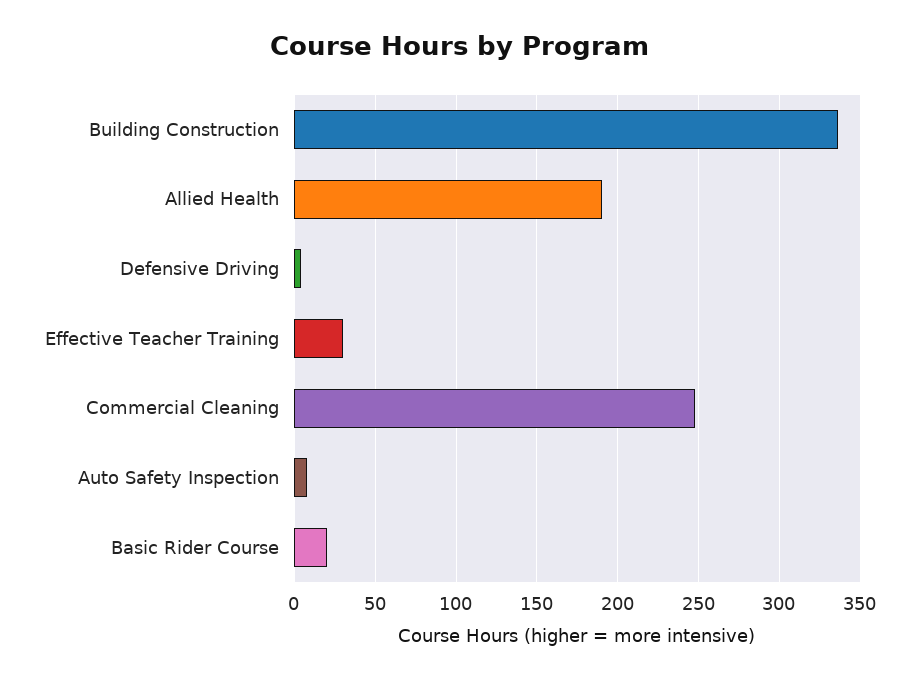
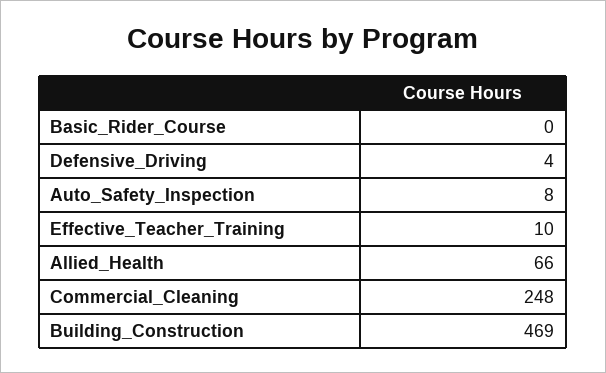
  {
-   "Building Construction": 335,
+   "Building Construction": 469,
-   "Allied Health": 190,
+   "Allied Health": 66,
    "Defensive Driving": 4,
-   "Effective Teacher Training": 30,
+   "Effective Teacher Training": 10,
    "Commercial Cleaning": 248,
    "Auto Safety Inspection": 8,
-   "Basic Rider Course": 20
+   "Basic Rider Course": 0
  }

